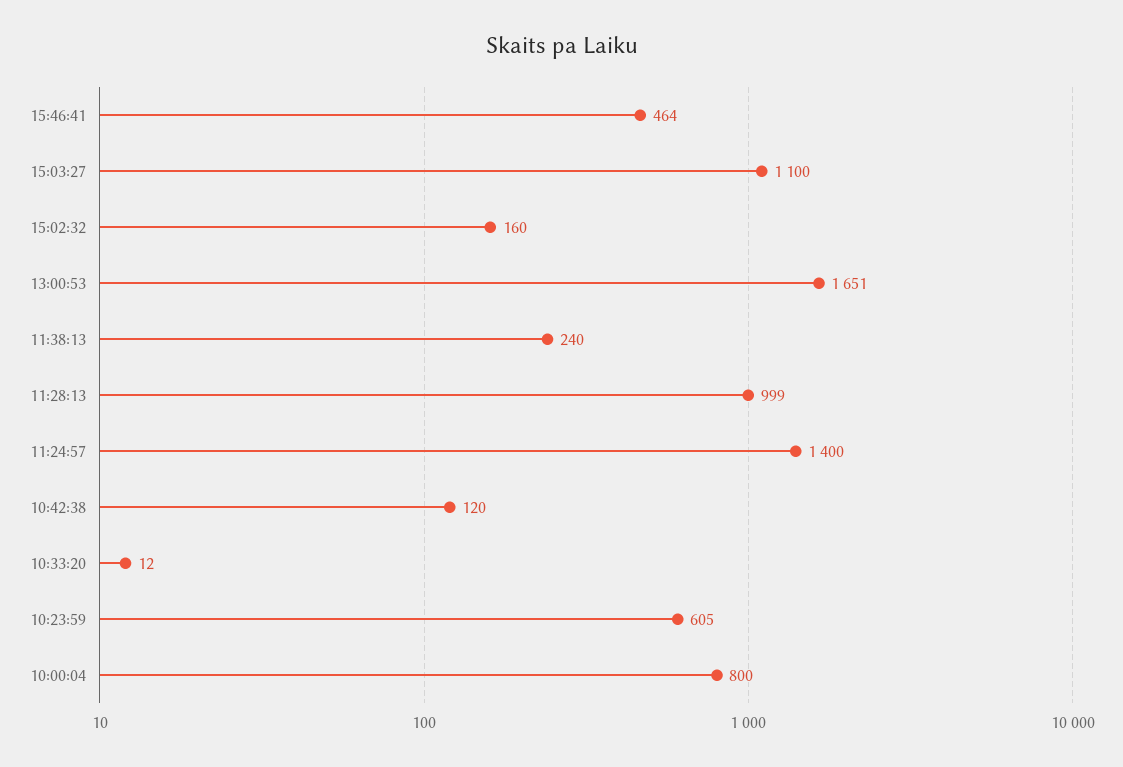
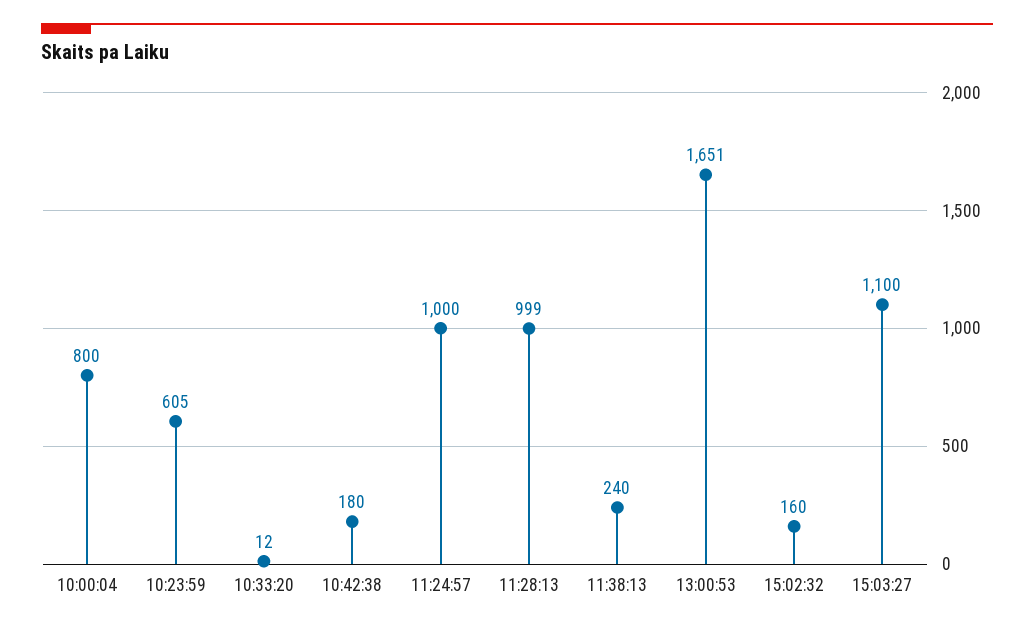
  {
-   "15:46:41": 464,
    "15:03:27": 1100,
    "15:02:32": 160,
    "13:00:53": 1651,
    "11:38:13": 240,
    "11:28:13": 999,
-   "11:24:57": 1400,
+   "11:24:57": 1000,
-   "10:42:38": 120,
+   "10:42:38": 180,
    "10:33:20": 12,
    "10:23:59": 605,
    "10:00:04": 800
  }

